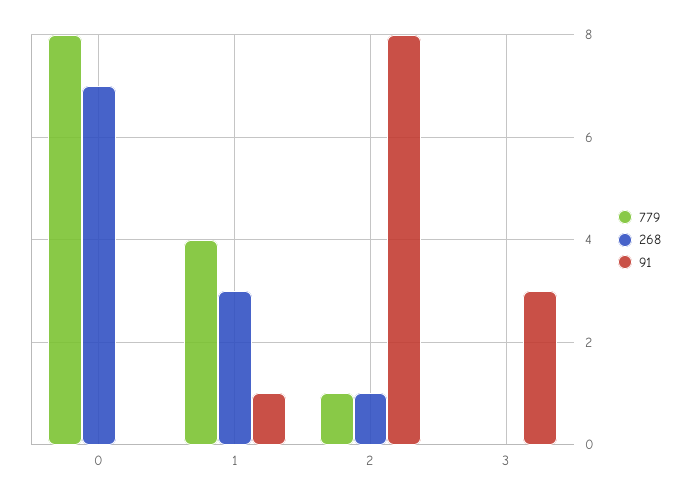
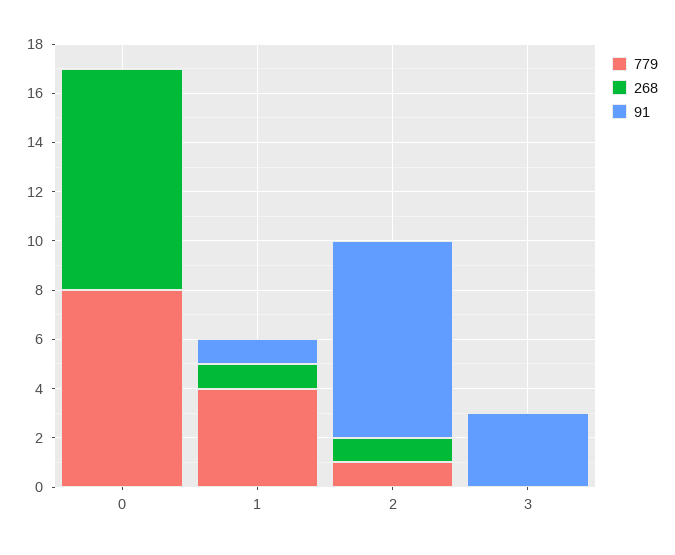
  {
    "779": {
      "0": 8,
      "1": 4,
      "2": 1,
      "3": 0
    },
    "268": {
-     "0": 7,
+     "0": 9,
-     "1": 3,
+     "1": 1,
      "2": 1,
      "3": 0
    },
    "91": {
      "0": 0,
      "1": 1,
      "2": 8,
      "3": 3
    }
  }

